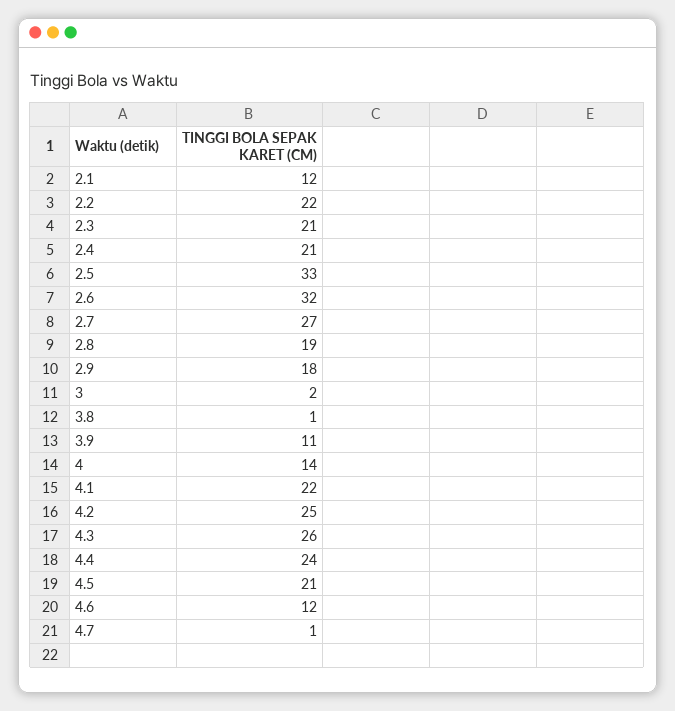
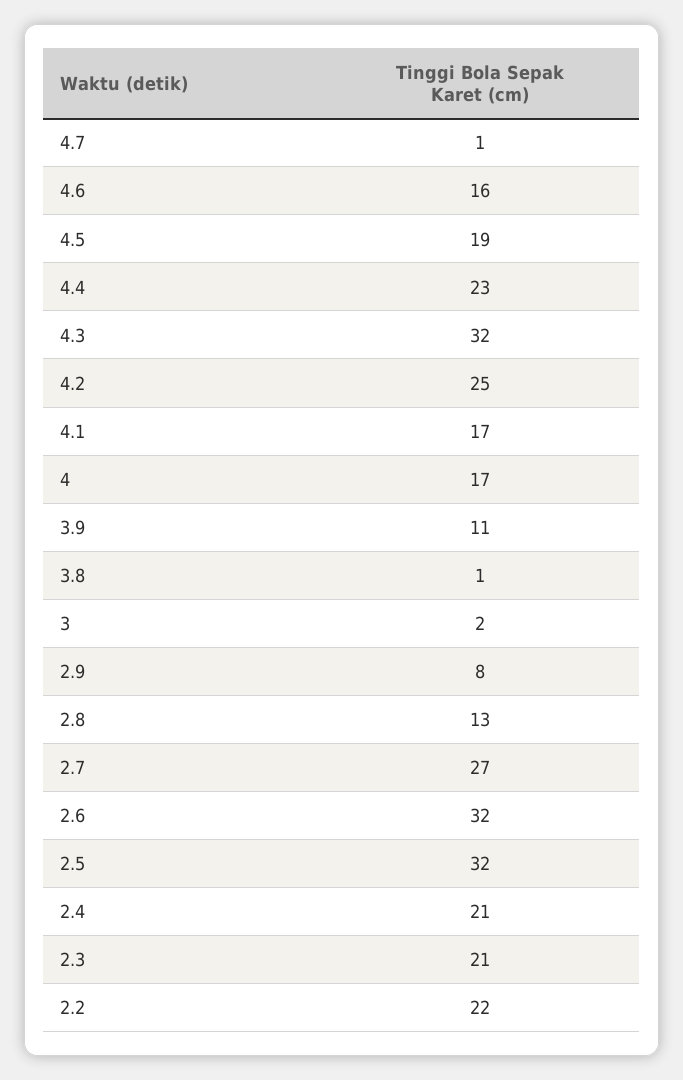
  {
-   "2.1": 12,
    "2.2": 22,
    "2.3": 21,
    "2.4": 21,
-   "2.5": 33,
+   "2.5": 32,
    "2.6": 32,
    "2.7": 27,
-   "2.8": 19,
+   "2.8": 13,
-   "2.9": 18,
+   "2.9": 8,
    "3": 2,
    "3.8": 1,
    "3.9": 11,
-   "4": 14,
+   "4": 17,
-   "4.1": 22,
+   "4.1": 17,
    "4.2": 25,
-   "4.3": 26,
+   "4.3": 32,
-   "4.4": 24,
+   "4.4": 23,
-   "4.5": 21,
+   "4.5": 19,
-   "4.6": 12,
+   "4.6": 16,
    "4.7": 1
  }

